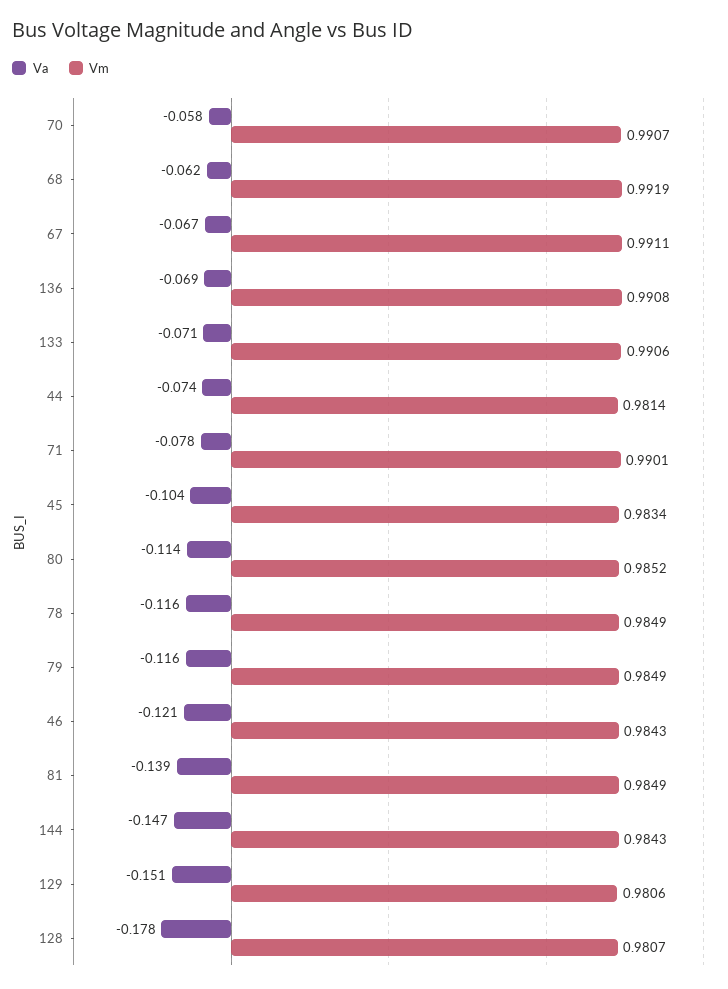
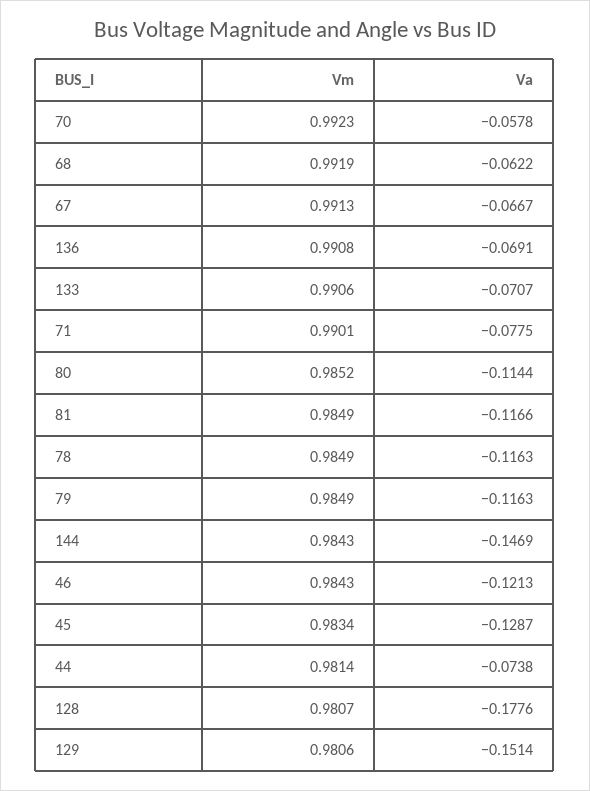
  {
    "Va": {
      "70": -0.0578,
      "68": -0.0622,
      "67": -0.0667,
      "136": -0.0691,
      "133": -0.0707,
      "44": -0.0738,
      "71": -0.0775,
-     "45": -0.104,
+     "45": -0.1287,
      "80": -0.1144,
      "78": -0.1163,
      "79": -0.1163,
      "46": -0.1213,
-     "81": -0.139,
+     "81": -0.1166,
      "144": -0.1469,
      "129": -0.1514,
      "128": -0.1776
    },
    "Vm": {
-     "70": 0.9907,
+     "70": 0.9923,
      "68": 0.9919,
-     "67": 0.9911,
+     "67": 0.9913,
      "136": 0.9908,
      "133": 0.9906,
      "44": 0.9814,
      "71": 0.9901,
      "45": 0.9834,
      "80": 0.9852,
      "78": 0.9849,
      "79": 0.9849,
      "46": 0.9843,
      "81": 0.9849,
      "144": 0.9843,
      "129": 0.9806,
      "128": 0.9807
    }
  }

